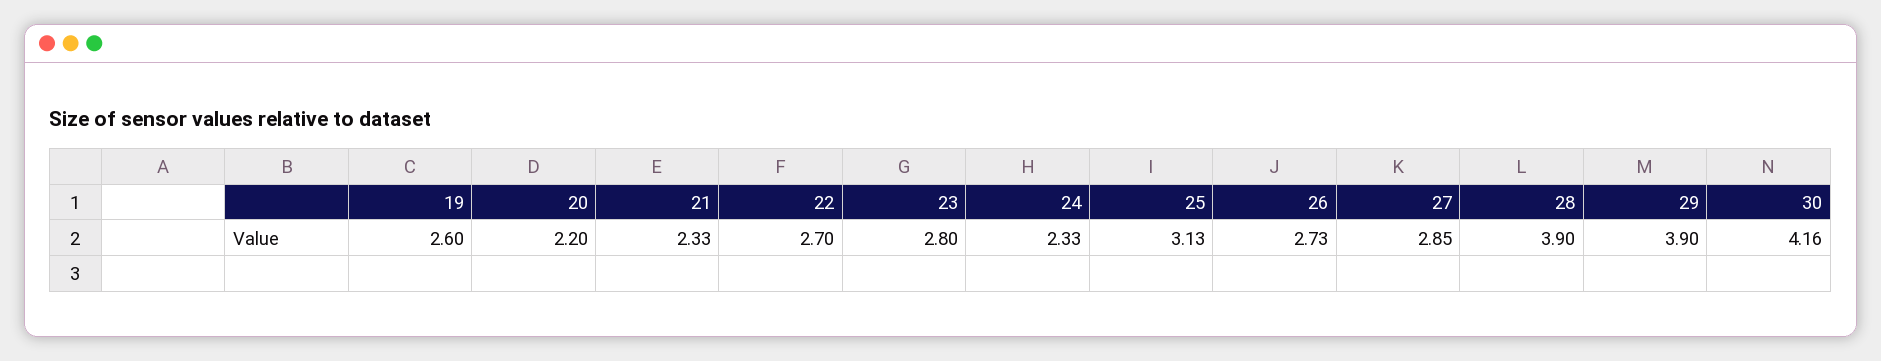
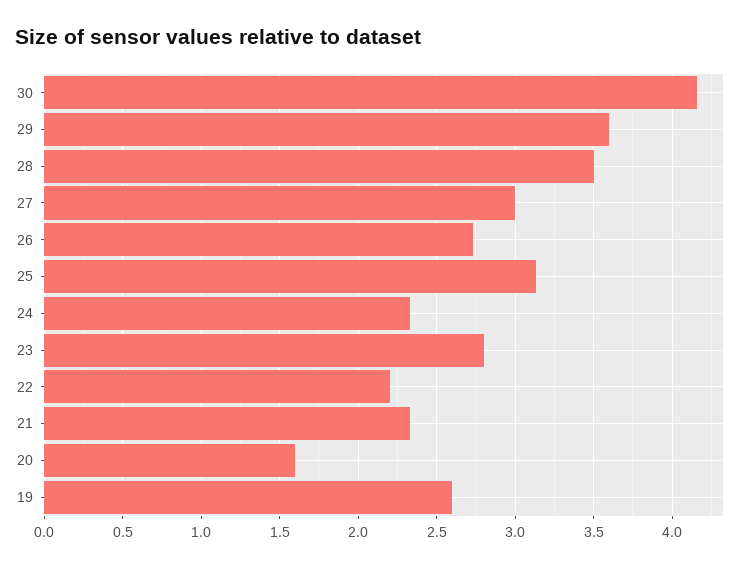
  {
    "19": 2.6,
-   "20": 2.2,
+   "20": 1.6,
    "21": 2.33,
-   "22": 2.7,
+   "22": 2.2,
    "23": 2.8,
    "24": 2.33,
    "25": 3.13,
    "26": 2.73,
-   "27": 2.85,
+   "27": 3,
-   "28": 3.9,
+   "28": 3.5,
-   "29": 3.9,
+   "29": 3.6,
    "30": 4.16
  }

